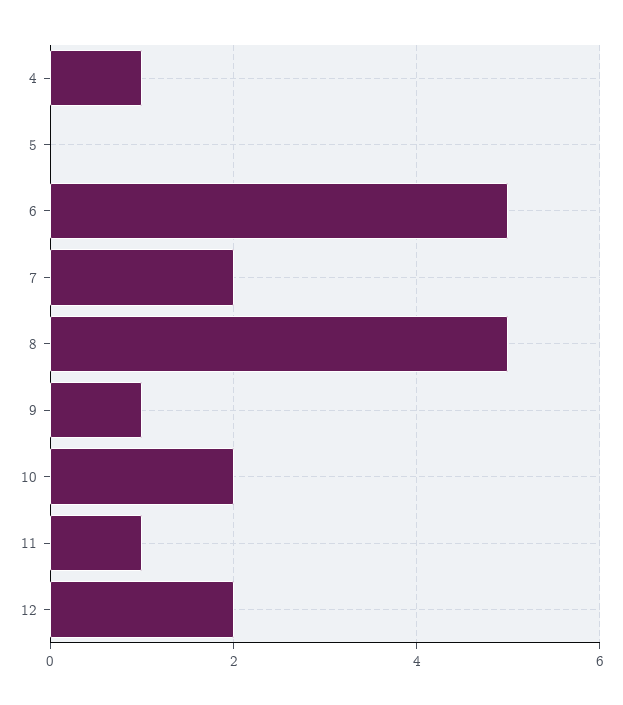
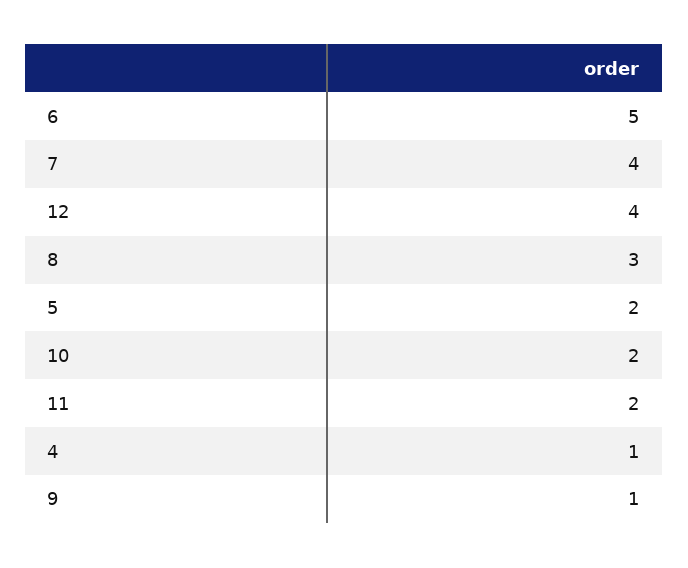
  {
    "4": 1,
-   "5": 0,
+   "5": 2,
    "6": 5,
-   "7": 2,
+   "7": 4,
-   "8": 5,
+   "8": 3,
    "9": 1,
    "10": 2,
-   "11": 1,
+   "11": 2,
-   "12": 2
+   "12": 4
  }

